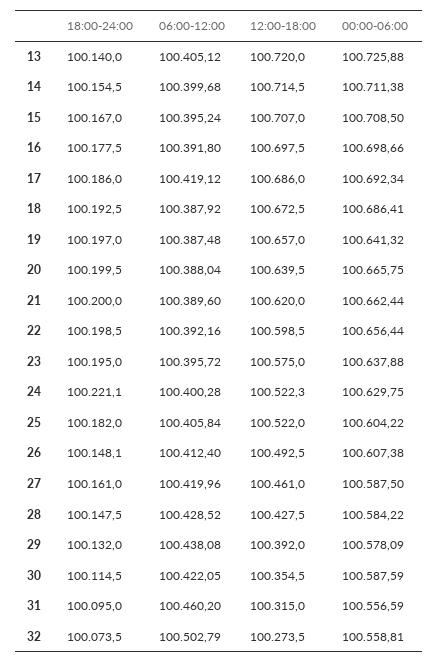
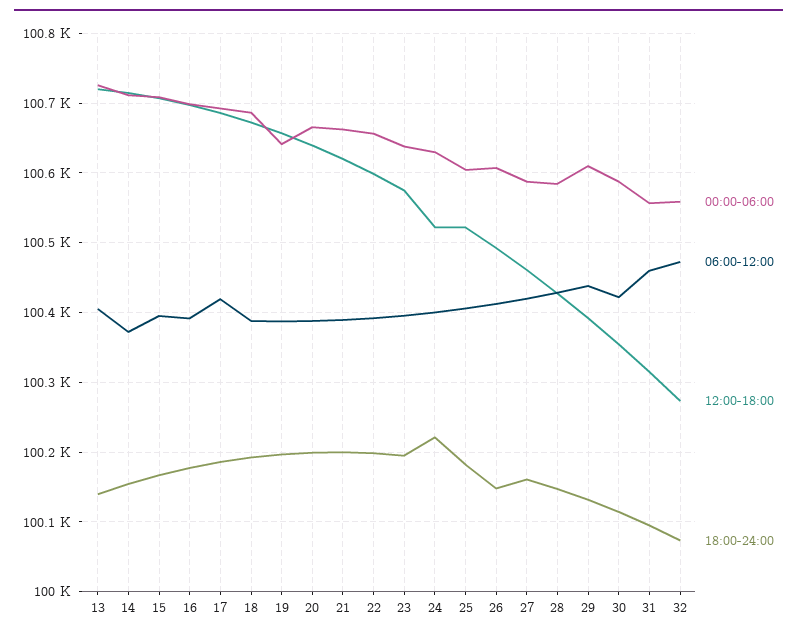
  {
    "18:00-24:00": {
      "13": 100140,
      "14": 100154.5,
      "15": 100167,
      "16": 100177.5,
      "17": 100186,
      "18": 100192.5,
      "19": 100197,
      "20": 100199.5,
      "21": 100200,
      "22": 100198.5,
      "23": 100195,
      "24": 100221.1,
      "25": 100182,
      "26": 100148.1,
      "27": 100161,
      "28": 100147.5,
      "29": 100132,
      "30": 100114.5,
      "31": 100095,
      "32": 100073.5
    },
    "06:00-12:00": {
      "13": 100405.12,
-     "14": 100399.68,
+     "14": 100370,
      "15": 100395.24,
      "16": 100391.8,
      "17": 100419.12,
      "18": 100387.92,
      "19": 100387.48,
      "20": 100388.04,
      "21": 100389.6,
      "22": 100392.16,
      "23": 100395.72,
      "24": 100400.28,
      "25": 100405.84,
      "26": 100412.4,
      "27": 100419.96,
      "28": 100428.52,
      "29": 100438.08,
      "30": 100422.05,
      "31": 100460.2,
-     "32": 100502.79
+     "32": 100470
    },
    "12:00-18:00": {
      "13": 100720,
      "14": 100714.5,
      "15": 100707,
      "16": 100697.5,
      "17": 100686,
      "18": 100672.5,
      "19": 100657,
      "20": 100639.5,
      "21": 100620,
      "22": 100598.5,
      "23": 100575,
      "24": 100522.3,
      "25": 100522,
      "26": 100492.5,
      "27": 100461,
      "28": 100427.5,
      "29": 100392,
      "30": 100354.5,
      "31": 100315,
      "32": 100273.5
    },
    "00:00-06:00": {
      "13": 100725.88,
      "14": 100711.38,
      "15": 100708.5,
      "16": 100698.66,
      "17": 100692.34,
      "18": 100686.41,
      "19": 100641.32,
      "20": 100665.75,
      "21": 100662.44,
      "22": 100656.44,
      "23": 100637.88,
      "24": 100629.75,
      "25": 100604.22,
      "26": 100607.38,
      "27": 100587.5,
      "28": 100584.22,
-     "29": 100578.09,
+     "29": 100610,
      "30": 100587.59,
      "31": 100556.59,
      "32": 100558.81
    }
  }

